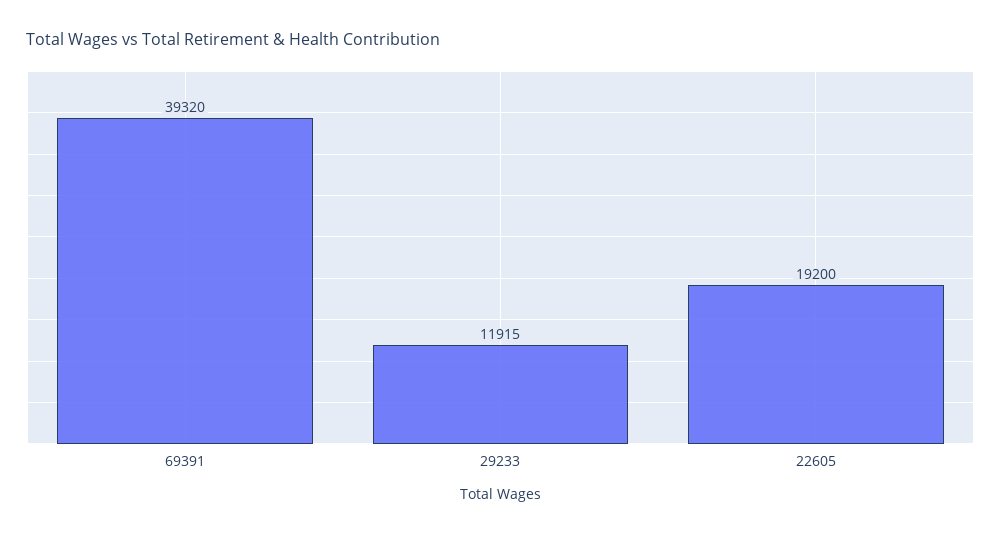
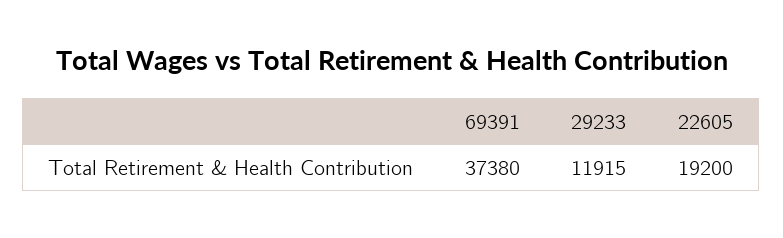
  {
-   "69391": 39320,
+   "69391": 37380,
    "29233": 11915,
    "22605": 19200
  }

